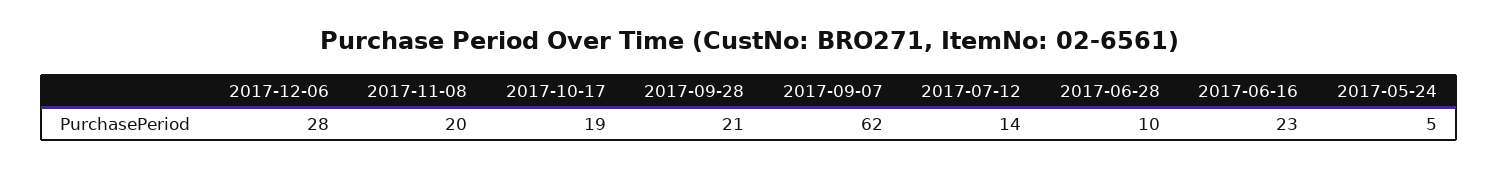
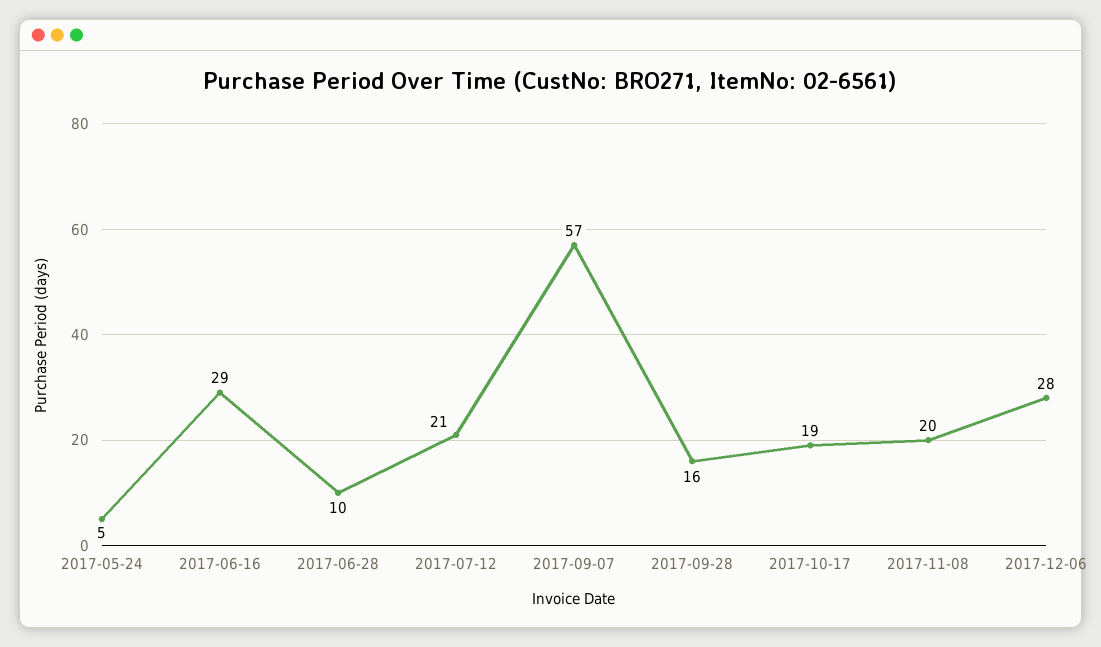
  {
    "2017-12-06": 28,
    "2017-11-08": 20,
    "2017-10-17": 19,
-   "2017-09-28": 21,
+   "2017-09-28": 16,
-   "2017-09-07": 62,
+   "2017-09-07": 57,
-   "2017-07-12": 14,
+   "2017-07-12": 21,
    "2017-06-28": 10,
-   "2017-06-16": 23,
+   "2017-06-16": 29,
    "2017-05-24": 5
  }

